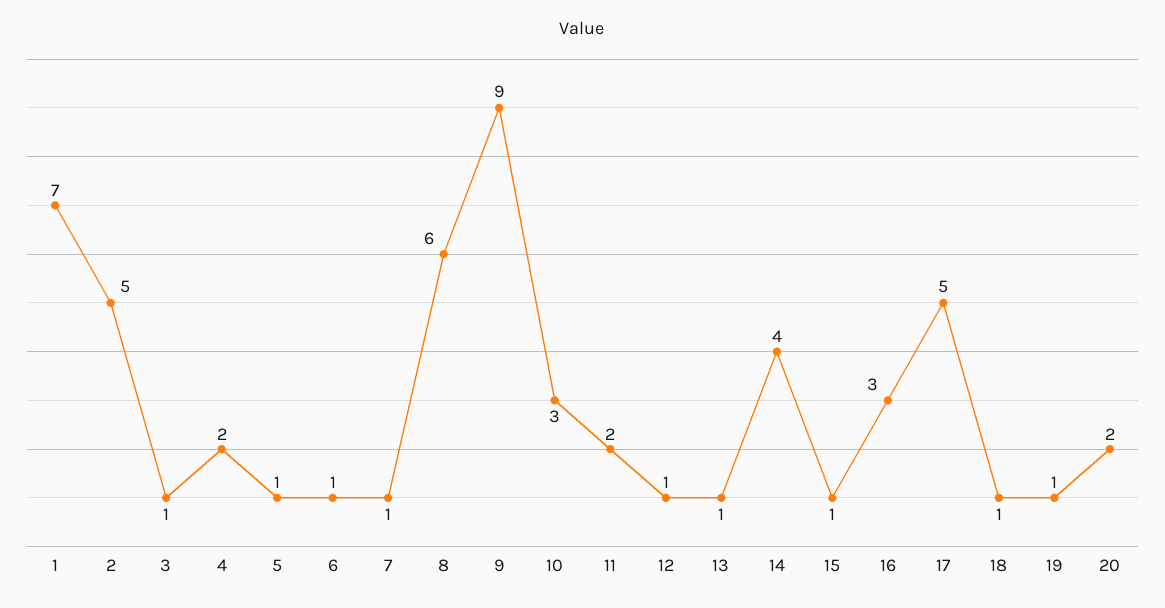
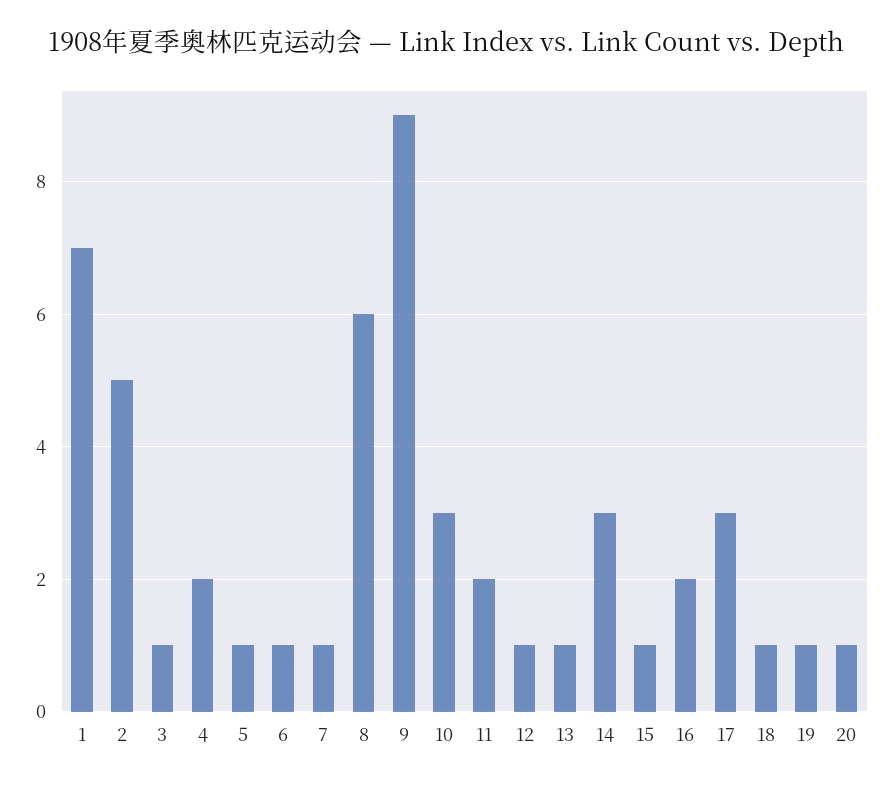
  {
    "1": 7,
    "2": 5,
    "3": 1,
    "4": 2,
    "5": 1,
    "6": 1,
    "7": 1,
    "8": 6,
    "9": 9,
    "10": 3,
    "11": 2,
    "12": 1,
    "13": 1,
-   "14": 4,
+   "14": 3,
    "15": 1,
-   "16": 3,
+   "16": 2,
-   "17": 5,
+   "17": 3,
    "18": 1,
    "19": 1,
-   "20": 2
+   "20": 1
  }

